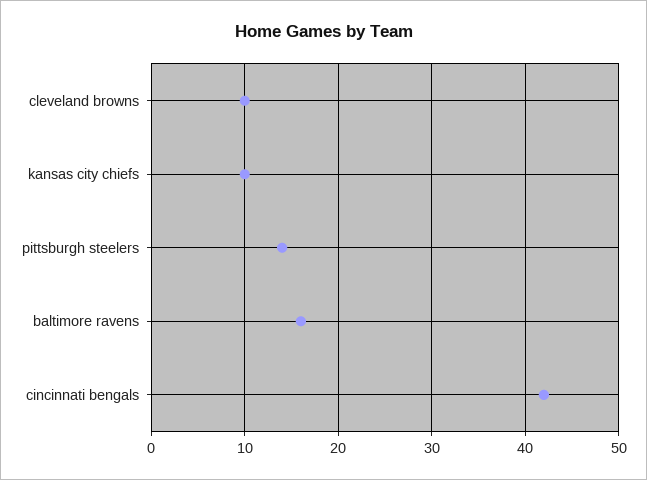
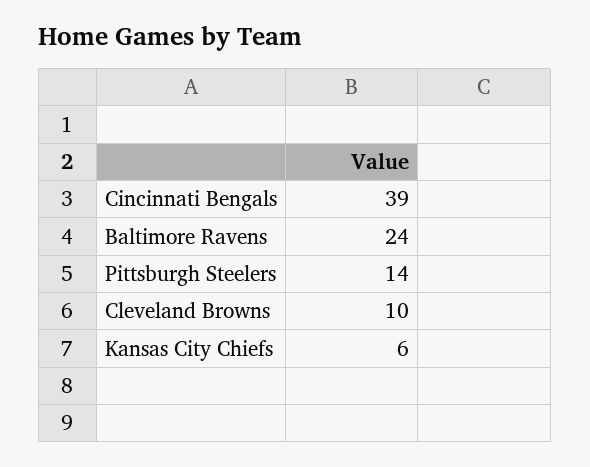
  {
    "cleveland browns": 10,
-   "kansas city chiefs": 10,
+   "kansas city chiefs": 6,
    "pittsburgh steelers": 14,
-   "baltimore ravens": 16,
+   "baltimore ravens": 24,
-   "cincinnati bengals": 42
+   "cincinnati bengals": 39
  }

